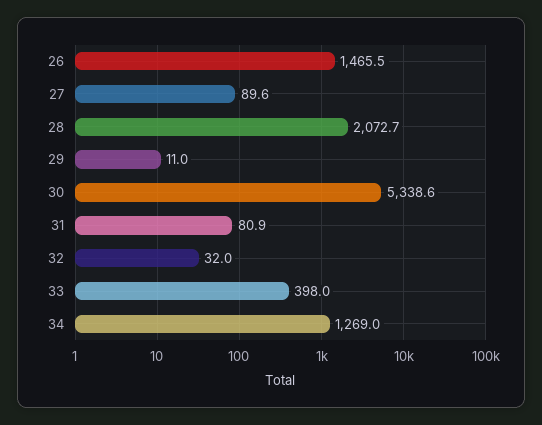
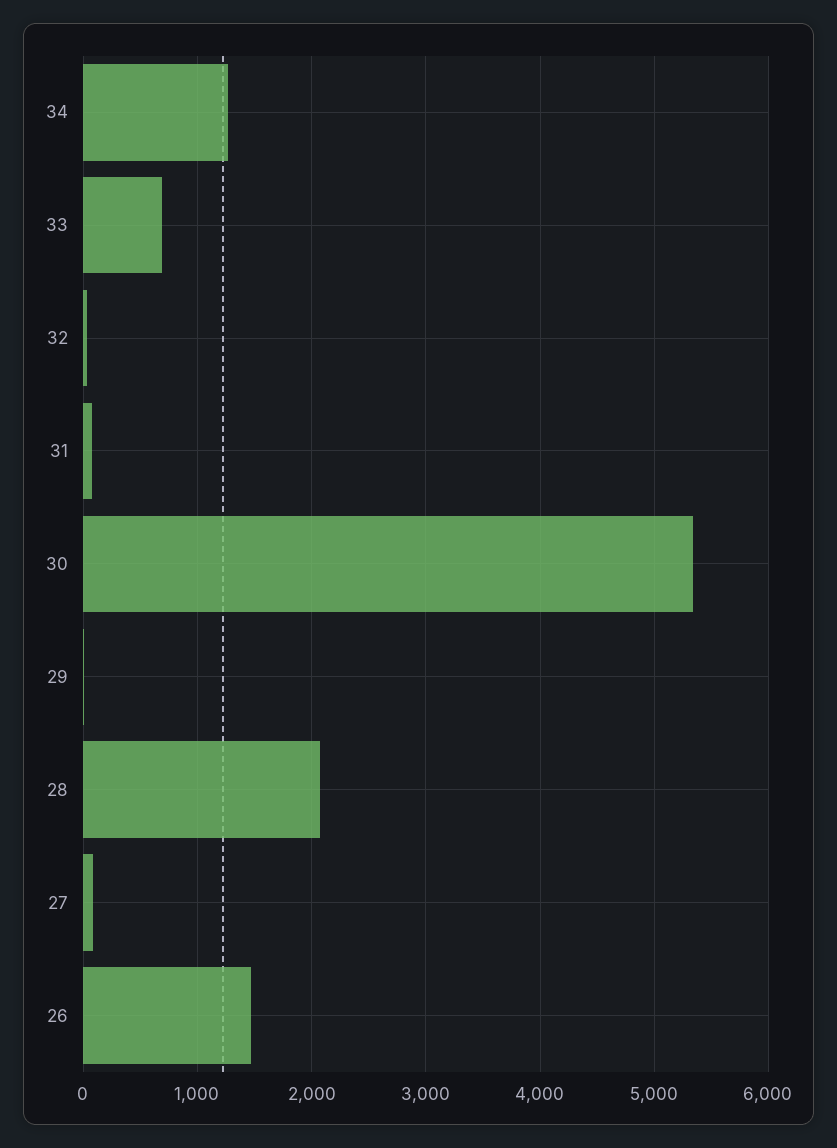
  {
    "26": 1465.5,
    "27": 89.6,
    "28": 2072.7,
    "29": 11,
    "30": 5338.6,
    "31": 80.9,
    "32": 32,
-   "33": 398,
+   "33": 700,
    "34": 1269
  }

